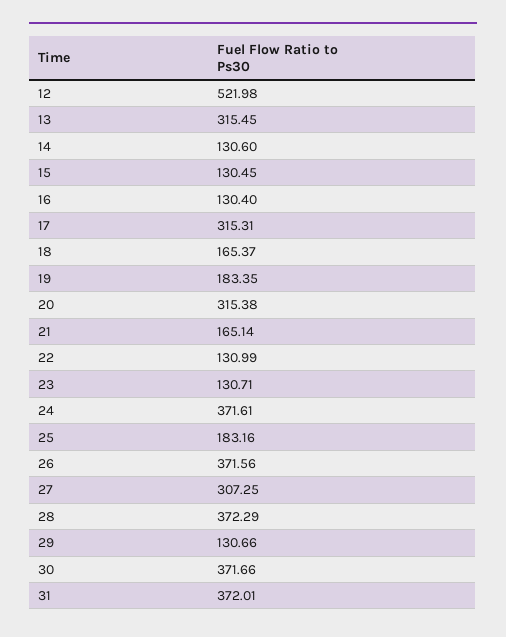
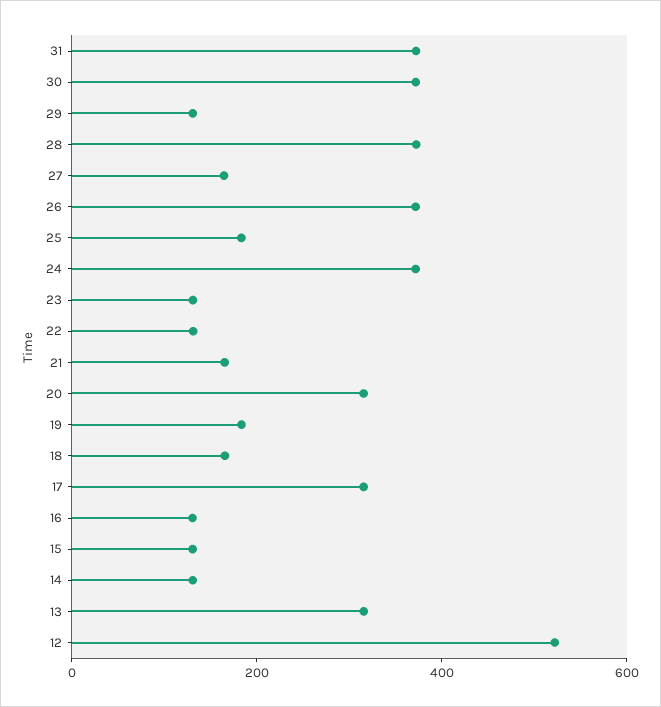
  {
    "12": 521.98,
    "13": 315.45,
    "14": 130.6,
    "15": 130.45,
    "16": 130.4,
    "17": 315.31,
    "18": 165.37,
    "19": 183.35,
    "20": 315.38,
    "21": 165.14,
    "22": 130.99,
    "23": 130.71,
    "24": 371.61,
    "25": 183.16,
    "26": 371.56,
-   "27": 307.25,
+   "27": 150,
    "28": 372.29,
    "29": 130.66,
    "30": 371.66,
    "31": 372.01
  }

